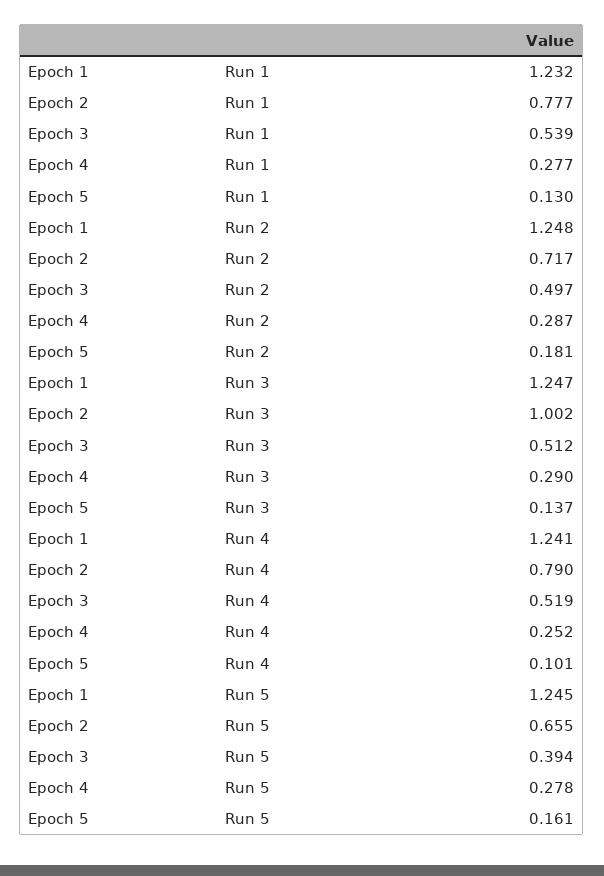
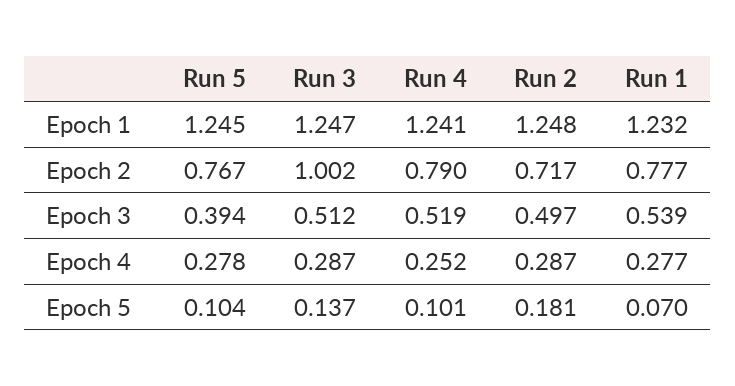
  {
    "Epoch 1": {
      "Run 1": 1.232,
      "Run 2": 1.248,
      "Run 3": 1.247,
      "Run 4": 1.241,
      "Run 5": 1.245
    },
    "Epoch 2": {
      "Run 1": 0.777,
      "Run 2": 0.717,
      "Run 3": 1.002,
      "Run 4": 0.79,
-     "Run 5": 0.655
+     "Run 5": 0.767
    },
    "Epoch 3": {
      "Run 1": 0.539,
      "Run 2": 0.497,
      "Run 3": 0.512,
      "Run 4": 0.519,
      "Run 5": 0.394
    },
    "Epoch 4": {
      "Run 1": 0.277,
      "Run 2": 0.287,
-     "Run 3": 0.29,
+     "Run 3": 0.287,
      "Run 4": 0.252,
      "Run 5": 0.278
    },
    "Epoch 5": {
-     "Run 1": 0.13,
+     "Run 1": 0.07,
      "Run 2": 0.181,
      "Run 3": 0.137,
      "Run 4": 0.101,
-     "Run 5": 0.161
+     "Run 5": 0.104
    }
  }

